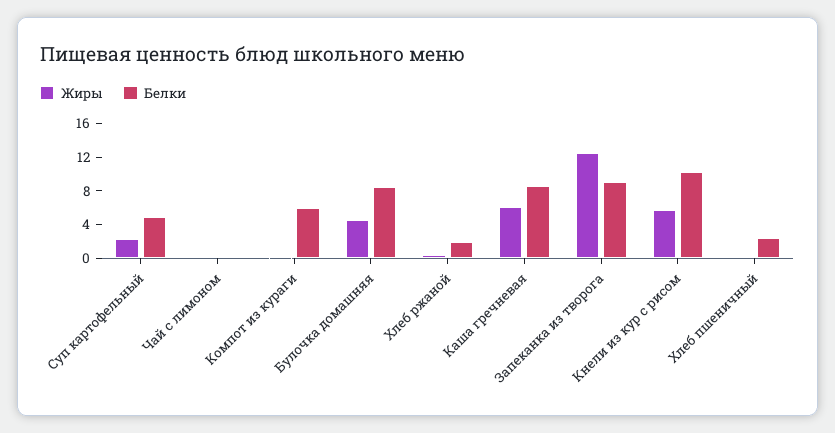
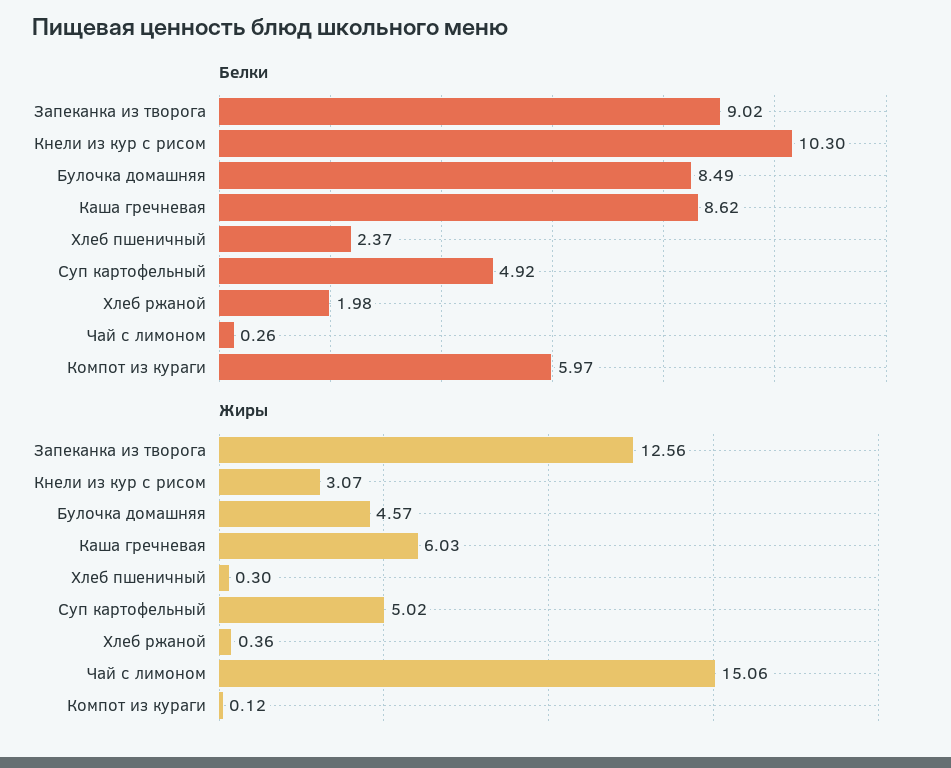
  {
    "Жиры": {
-     "Суп картофельный": 2,
+     "Суп картофельный": 5.02,
-     "Чай с лимоном": 0,
+     "Чай с лимоном": 15.06,
      "Компот из кураги": 0.12,
      "Булочка домашняя": 4.57,
      "Хлеб ржаной": 0.36,
      "Каша гречневая": 6.03,
      "Запеканка из творога": 12.56,
-     "Кнели из кур с рисом": 6,
+     "Кнели из кур с рисом": 3.07,
      "Хлеб пшеничный": 0.3
    },
    "Белки": {
      "Суп картофельный": 4.92,
      "Чай с лимоном": 0.26,
      "Компот из кураги": 5.97,
      "Булочка домашняя": 8.49,
      "Хлеб ржаной": 1.98,
      "Каша гречневая": 8.62,
      "Запеканка из творога": 9.02,
      "Кнели из кур с рисом": 10.3,
      "Хлеб пшеничный": 2.37
    }
  }

